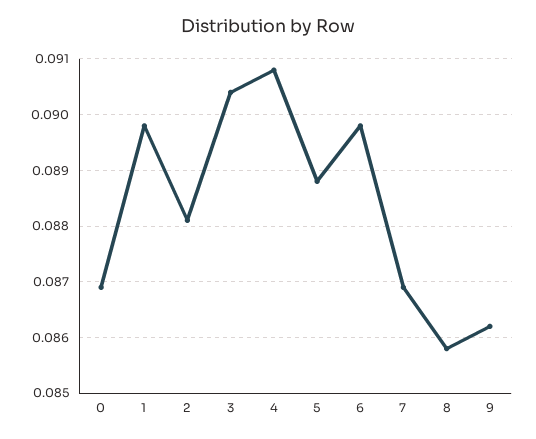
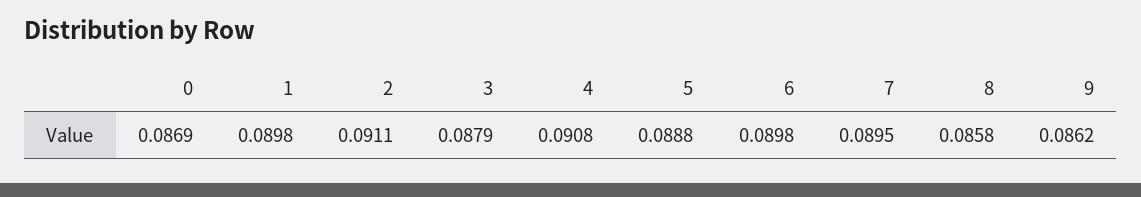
  {
    "0": 0.0869,
    "1": 0.0898,
-   "2": 0.088,
+   "2": 0.0911,
-   "3": 0.0905,
+   "3": 0.0879,
    "4": 0.0908,
    "5": 0.0888,
    "6": 0.0898,
-   "7": 0.087,
+   "7": 0.0895,
    "8": 0.0858,
    "9": 0.0862
  }

